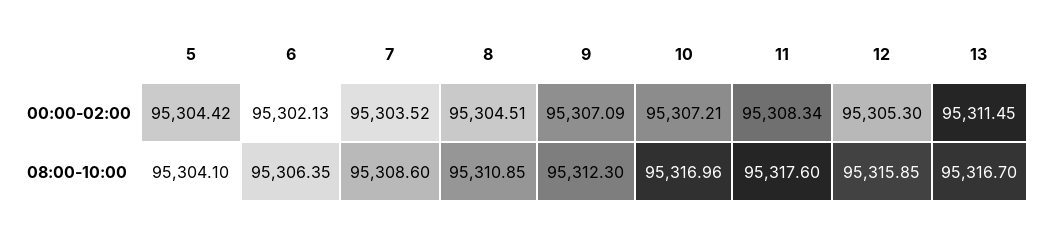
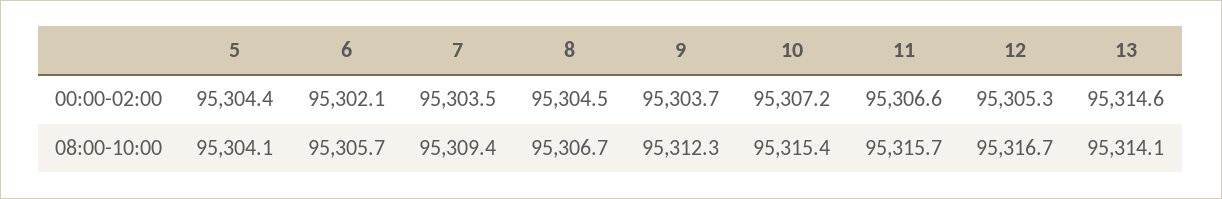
  {
    "5": {
      "00:00-02:00": 95304.42,
      "08:00-10:00": 95304.1
    },
    "6": {
      "00:00-02:00": 95302.13,
-     "08:00-10:00": 95306.35
+     "08:00-10:00": 95305.7
    },
    "7": {
      "00:00-02:00": 95303.52,
-     "08:00-10:00": 95308.6
+     "08:00-10:00": 95309.4
    },
    "8": {
      "00:00-02:00": 95304.51,
-     "08:00-10:00": 95310.85
+     "08:00-10:00": 95306.7
    },
    "9": {
-     "00:00-02:00": 95307.09,
+     "00:00-02:00": 95303.7,
      "08:00-10:00": 95312.3
    },
    "10": {
      "00:00-02:00": 95307.21,
-     "08:00-10:00": 95316.96
+     "08:00-10:00": 95315.4
    },
    "11": {
-     "00:00-02:00": 95308.34,
+     "00:00-02:00": 95306.6,
-     "08:00-10:00": 95317.6
+     "08:00-10:00": 95315.7
    },
    "12": {
      "00:00-02:00": 95305.3,
-     "08:00-10:00": 95315.85
+     "08:00-10:00": 95316.7
    },
    "13": {
-     "00:00-02:00": 95311.45,
+     "00:00-02:00": 95314.6,
-     "08:00-10:00": 95316.7
+     "08:00-10:00": 95314.1
    }
  }

